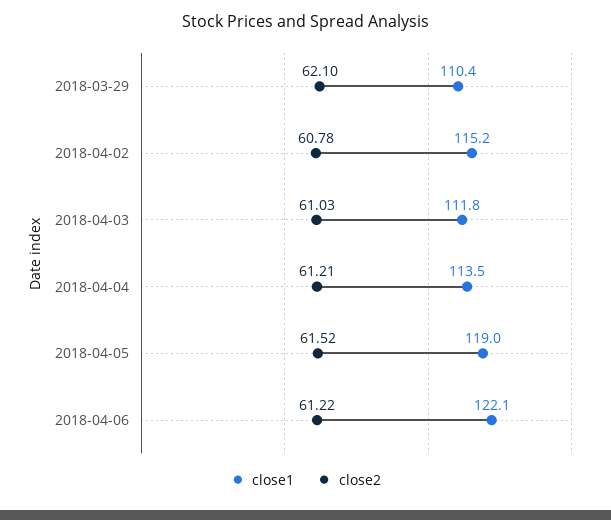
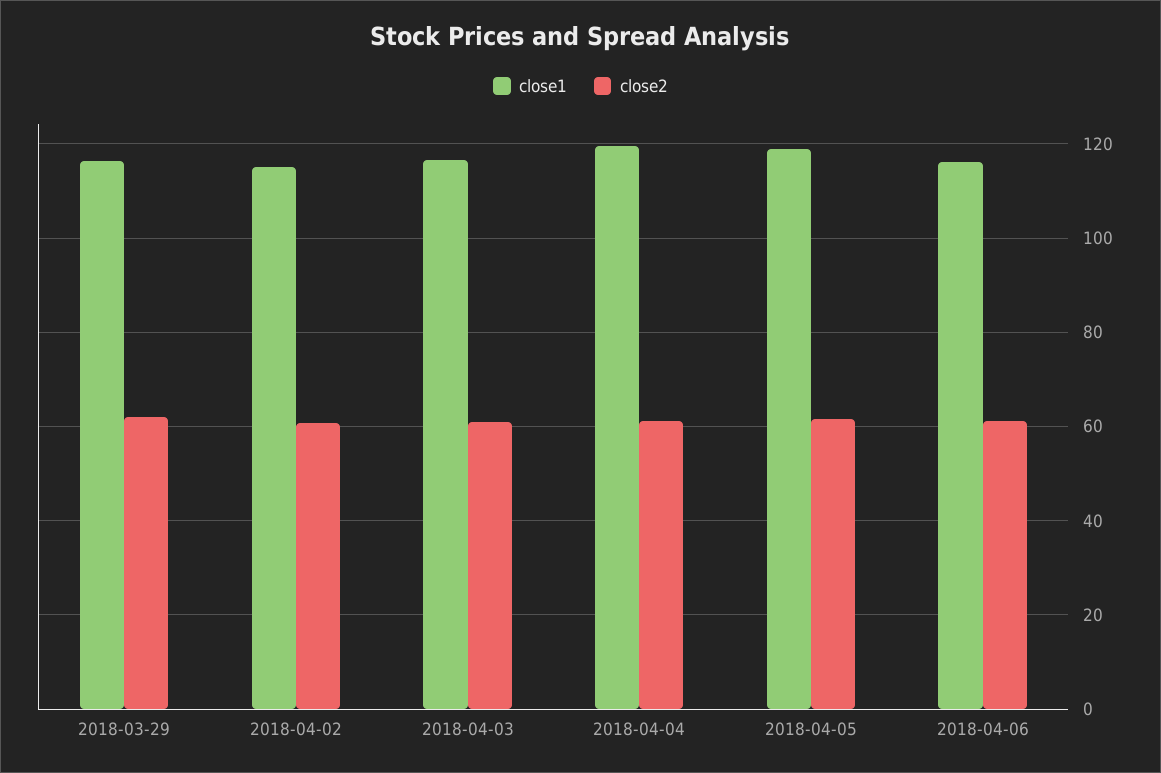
  {
    "close1": {
-     "2018-03-29": 110.4,
+     "2018-03-29": 116,
      "2018-04-02": 115.2,
-     "2018-04-03": 111.8,
+     "2018-04-03": 116,
-     "2018-04-04": 113.5,
+     "2018-04-04": 120,
      "2018-04-05": 119,
-     "2018-04-06": 122.1
+     "2018-04-06": 116
    },
    "close2": {
      "2018-03-29": 62.1,
      "2018-04-02": 60.78,
      "2018-04-03": 61.03,
      "2018-04-04": 61.21,
      "2018-04-05": 61.52,
      "2018-04-06": 61.22
    }
  }

